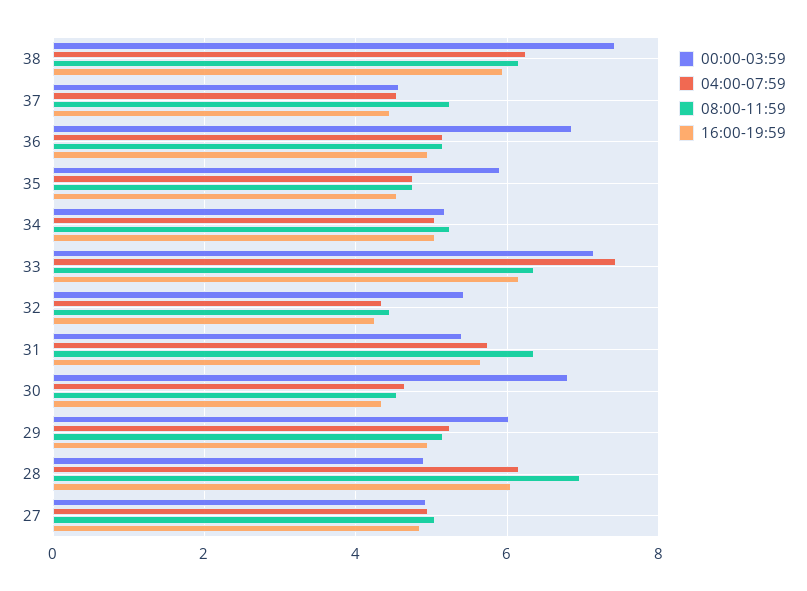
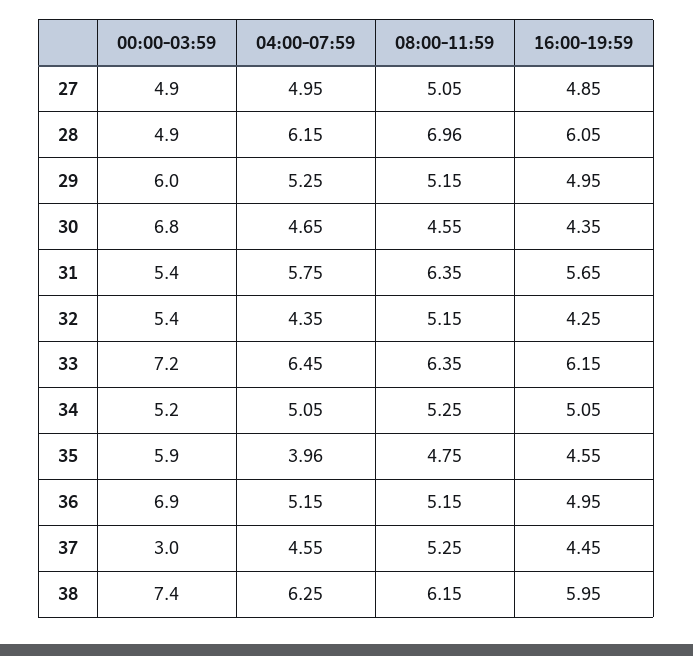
  {
    "00:00-03:59": {
      "38": 7.4,
-     "37": 4.6,
+     "37": 3,
      "36": 6.9,
      "35": 5.9,
      "34": 5.2,
      "33": 7.2,
      "32": 5.4,
      "31": 5.4,
      "30": 6.8,
      "29": 6,
      "28": 4.9,
      "27": 4.9
    },
    "04:00-07:59": {
      "38": 6.25,
      "37": 4.55,
      "36": 5.15,
-     "35": 4.8,
+     "35": 3.96,
      "34": 5.05,
-     "33": 7.4,
+     "33": 6.45,
      "32": 4.35,
      "31": 5.75,
      "30": 4.65,
      "29": 5.25,
      "28": 6.15,
      "27": 4.95
    },
    "08:00-11:59": {
      "38": 6.15,
      "37": 5.25,
      "36": 5.15,
      "35": 4.75,
      "34": 5.25,
      "33": 6.35,
-     "32": 4.4,
+     "32": 5.15,
      "31": 6.35,
      "30": 4.55,
      "29": 5.15,
      "28": 6.96,
      "27": 5.05
    },
    "16:00-19:59": {
      "38": 5.95,
      "37": 4.45,
      "36": 4.95,
      "35": 4.55,
      "34": 5.05,
      "33": 6.15,
      "32": 4.25,
      "31": 5.65,
      "30": 4.35,
      "29": 4.95,
      "28": 6.05,
      "27": 4.85
    }
  }

